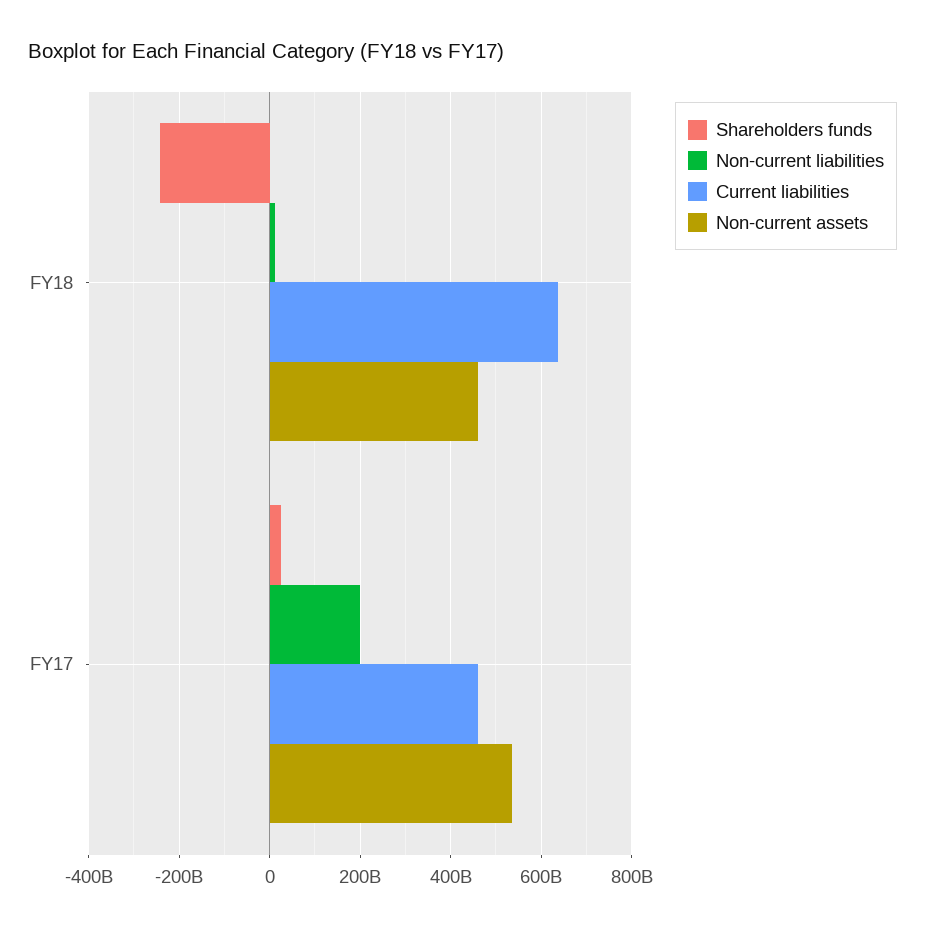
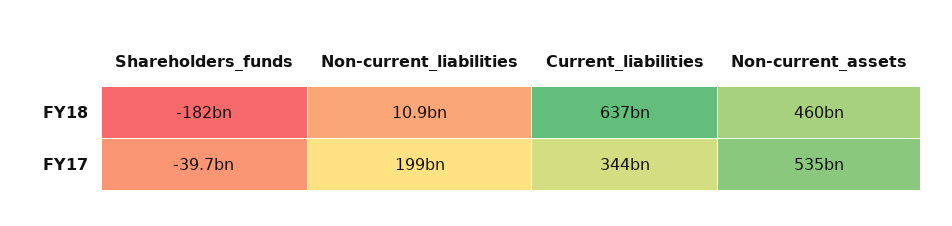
  {
    "Shareholders funds": {
-     "FY18": -240000000000,
+     "FY18": -182000000000,
-     "FY17": 20000000000
+     "FY17": -39700000000
    },
    "Non-current liabilities": {
      "FY18": 10900000000,
      "FY17": 199000000000
    },
    "Current liabilities": {
      "FY18": 637000000000,
-     "FY17": 460000000000
+     "FY17": 344000000000
    },
    "Non-current assets": {
      "FY18": 460000000000,
      "FY17": 535000000000
    }
  }

